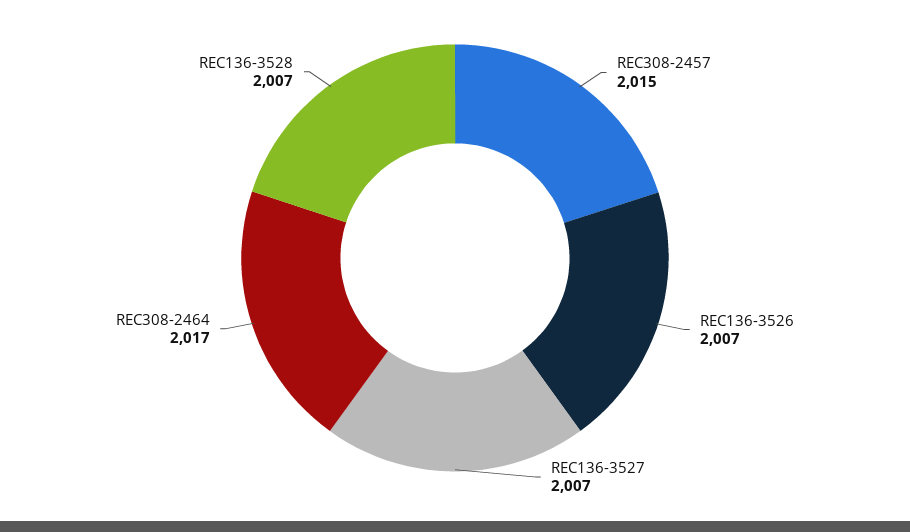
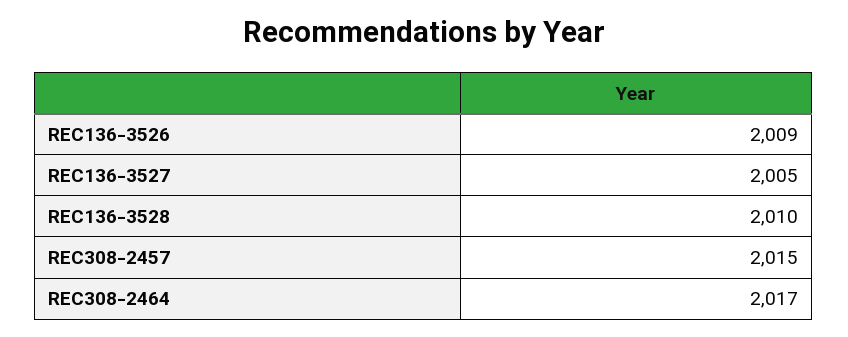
  {
    "REC308-2457": 2015,
-   "REC136-3526": 2007,
+   "REC136-3526": 2009,
-   "REC136-3527": 2007,
+   "REC136-3527": 2005,
    "REC308-2464": 2017,
-   "REC136-3528": 2007
+   "REC136-3528": 2010
  }

